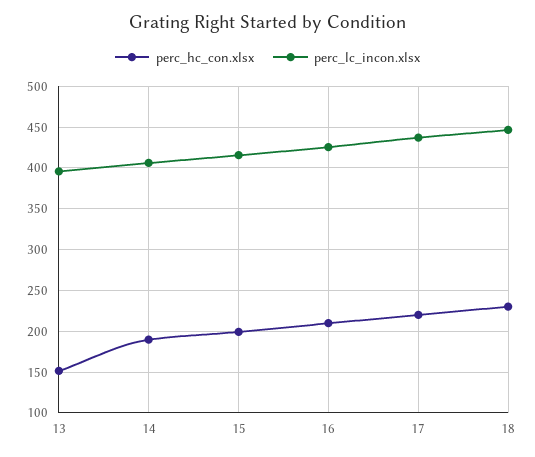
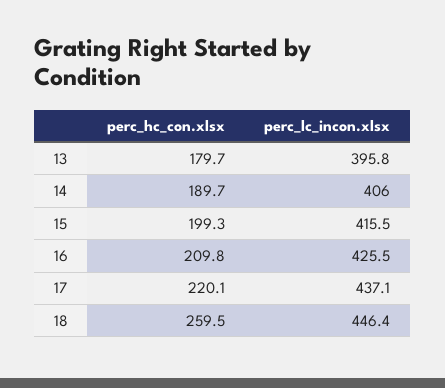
  {
    "perc_hc_con.xlsx": {
-     "13": 150,
+     "13": 179.7,
      "14": 189.7,
      "15": 199.3,
      "16": 209.8,
      "17": 220.1,
-     "18": 230
+     "18": 259.5
    },
    "perc_lc_incon.xlsx": {
      "13": 395.8,
      "14": 406,
      "15": 415.5,
      "16": 425.5,
      "17": 437.1,
      "18": 446.4
    }
  }

